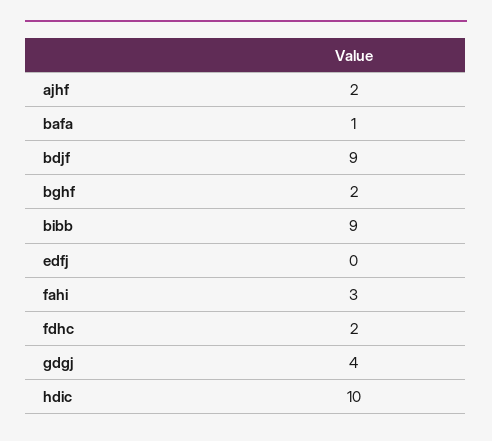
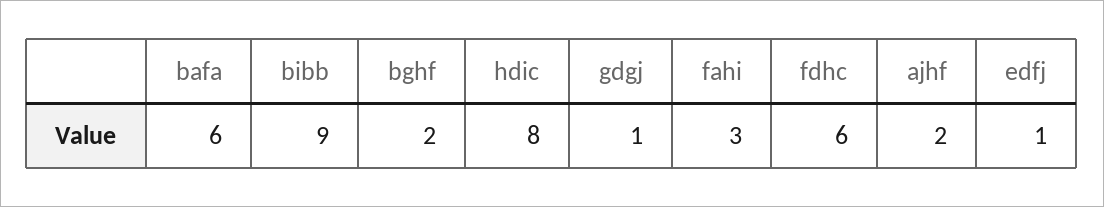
  {
    "ajhf": 2,
-   "bafa": 1,
+   "bafa": 6,
-   "bdjf": 9,
    "bghf": 2,
    "bibb": 9,
-   "edfj": 0,
+   "edfj": 1,
    "fahi": 3,
-   "fdhc": 2,
+   "fdhc": 6,
-   "gdgj": 4,
+   "gdgj": 1,
-   "hdic": 10
+   "hdic": 8
  }

